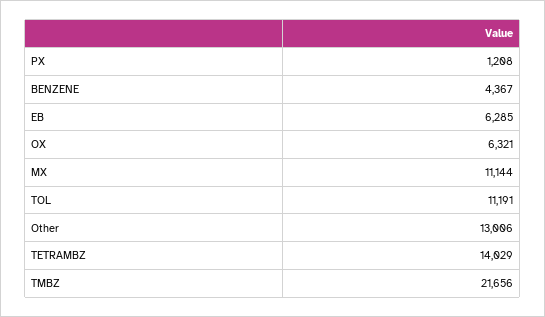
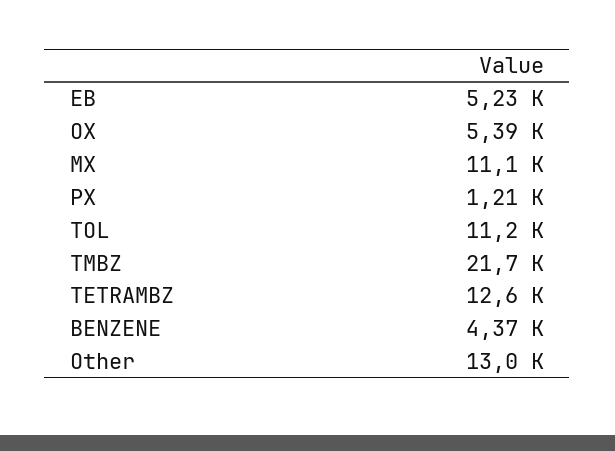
  {
    "PX": 1208,
    "BENZENE": 4367,
-   "EB": 6285,
+   "EB": 5230,
-   "OX": 6321,
+   "OX": 5390,
    "MX": 11144,
    "TOL": 11191,
    "Other": 13006,
-   "TETRAMBZ": 14029,
+   "TETRAMBZ": 12600,
    "TMBZ": 21656
  }

